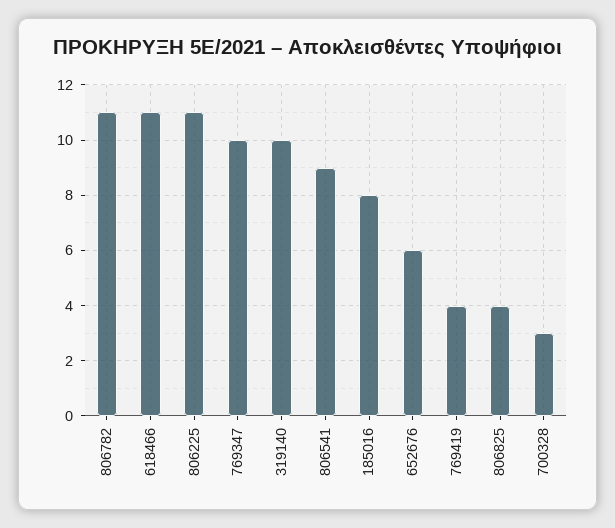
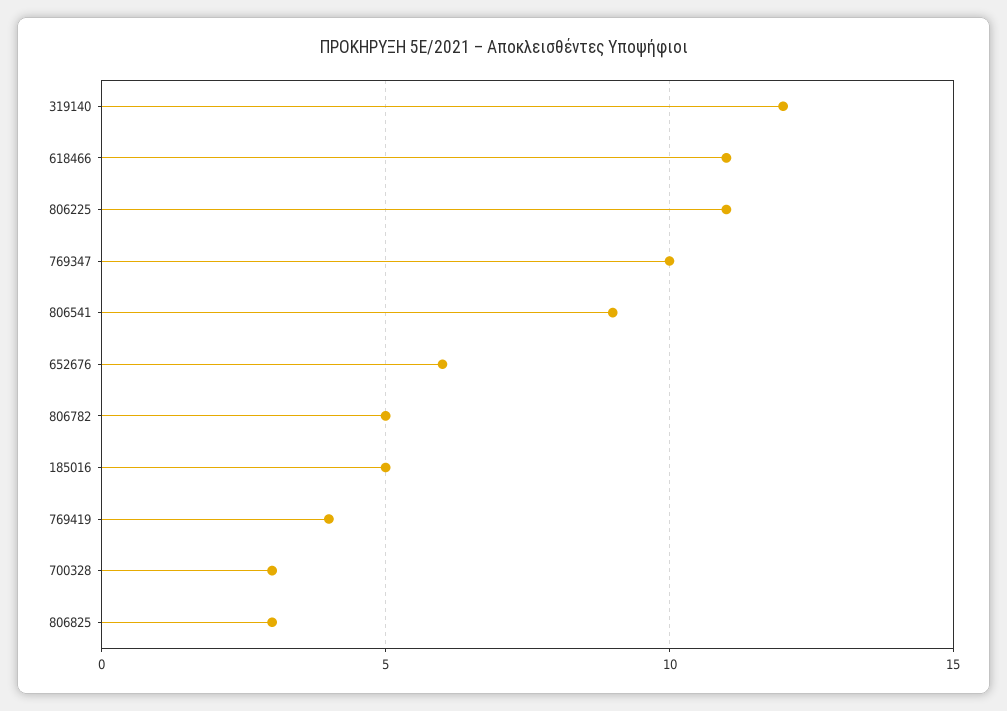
  {
-   "806782": 11,
+   "806782": 5,
    "618466": 11,
    "806225": 11,
    "769347": 10,
-   "319140": 10,
+   "319140": 12,
    "806541": 9,
-   "185016": 8,
+   "185016": 5,
    "652676": 6,
    "769419": 4,
-   "806825": 4,
+   "806825": 3,
    "700328": 3
  }

